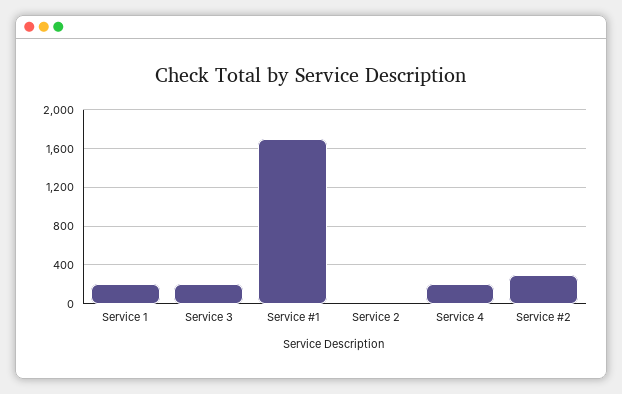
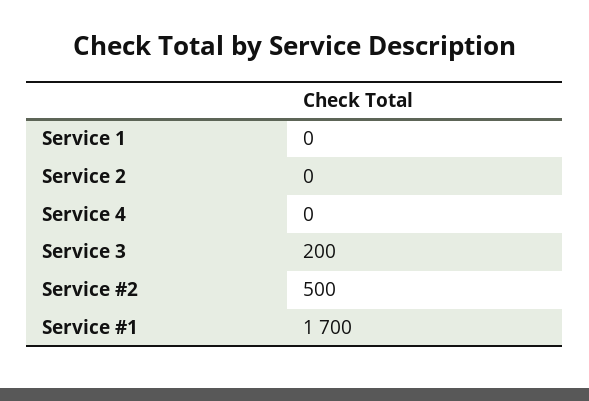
  {
-   "Service 1": 200,
+   "Service 1": 0,
    "Service 3": 200,
    "Service #1": 1700,
    "Service 2": 0,
-   "Service 4": 200,
+   "Service 4": 0,
-   "Service #2": 300
+   "Service #2": 500
  }

